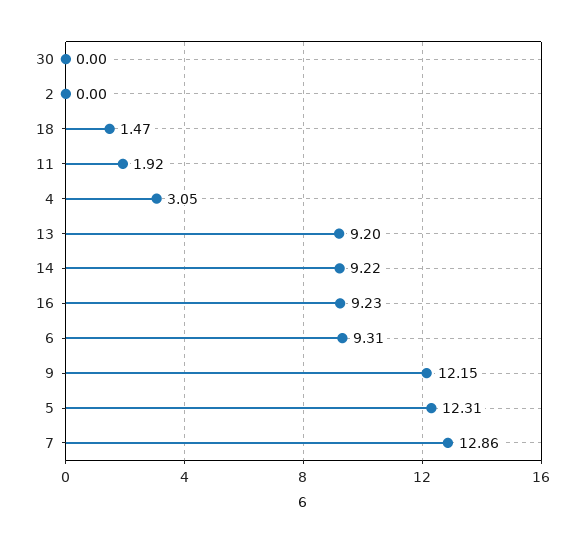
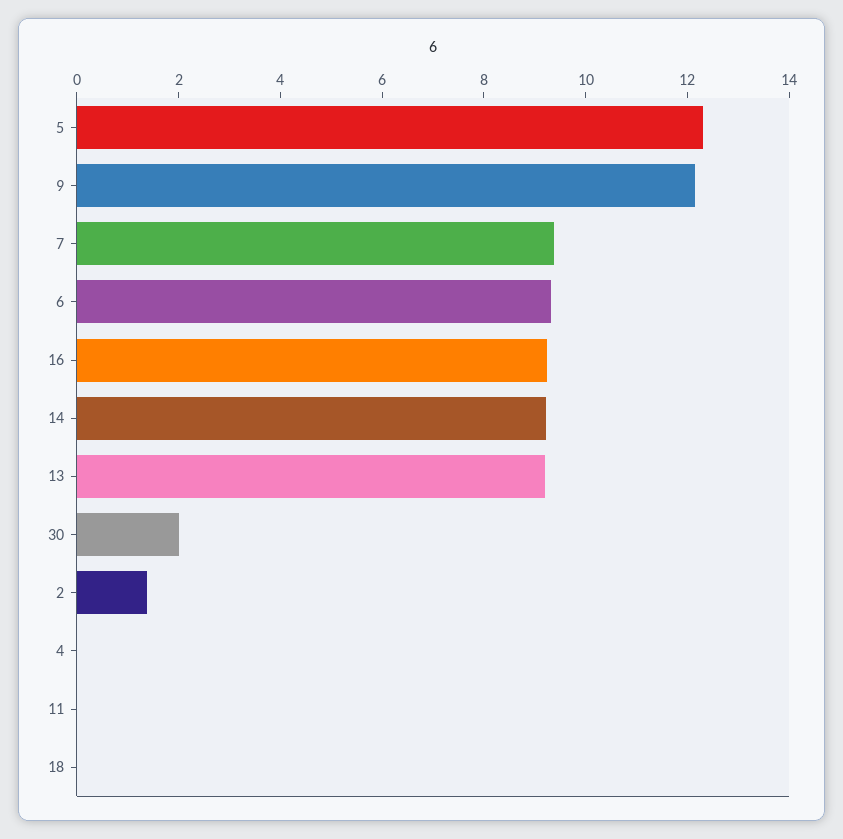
  {
-   "30": 0,
+   "30": 2,
-   "2": 0,
+   "2": 1.5,
-   "18": 1.47,
+   "18": 0,
-   "11": 1.92,
+   "11": 0,
-   "4": 3.05,
+   "4": 0,
    "13": 9.2,
    "14": 9.22,
    "16": 9.23,
    "6": 9.31,
    "9": 12.15,
    "5": 12.31,
-   "7": 12.86
+   "7": 9.5
  }

